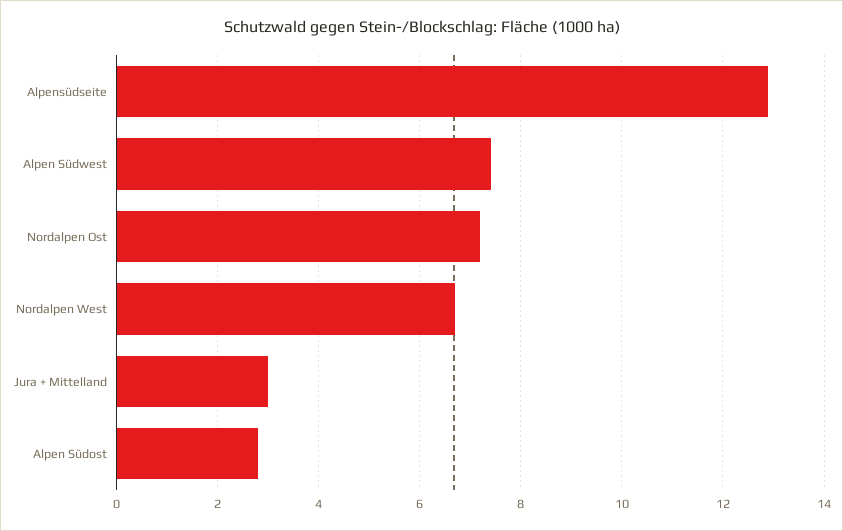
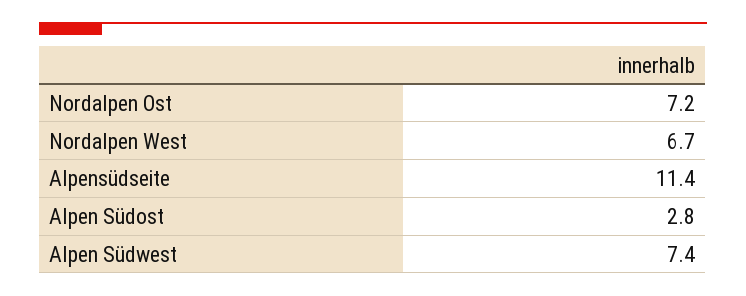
  {
-   "Alpensüdseite": 13,
+   "Alpensüdseite": 11.4,
    "Alpen Südwest": 7.4,
    "Nordalpen Ost": 7.2,
    "Nordalpen West": 6.7,
-   "Jura + Mittelland": 3,
    "Alpen Südost": 2.8
  }

